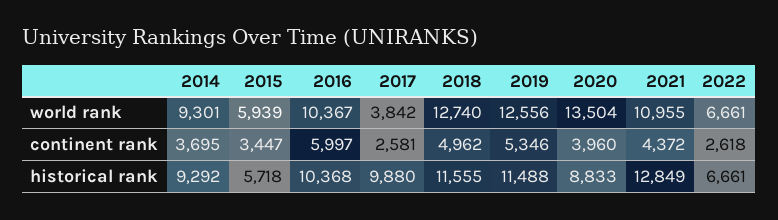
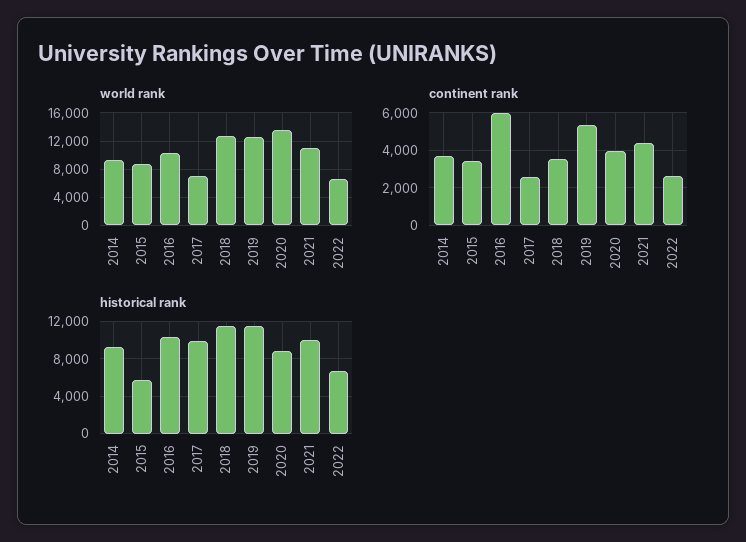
  {
    "world rank": {
      "2014": 9301,
-     "2015": 5939,
+     "2015": 9000,
      "2016": 10367,
-     "2017": 3842,
+     "2017": 7000,
      "2018": 12740,
      "2019": 12556,
      "2020": 13504,
      "2021": 10955,
      "2022": 6661
    },
    "continent rank": {
      "2014": 3695,
      "2015": 3447,
      "2016": 5997,
      "2017": 2581,
-     "2018": 4962,
+     "2018": 3500,
      "2019": 5346,
      "2020": 3960,
      "2021": 4372,
      "2022": 2618
    },
    "historical rank": {
      "2014": 9292,
      "2015": 5718,
      "2016": 10368,
      "2017": 9880,
      "2018": 11555,
      "2019": 11488,
      "2020": 8833,
-     "2021": 12849,
+     "2021": 10000,
      "2022": 6661
    }
  }

